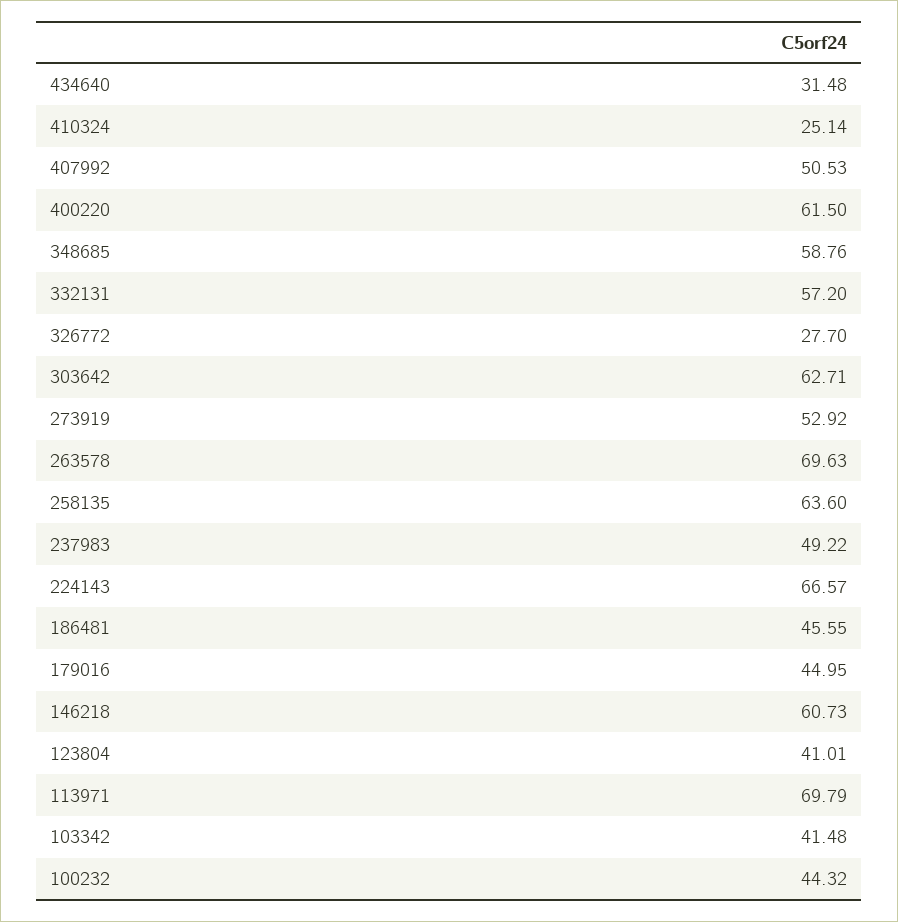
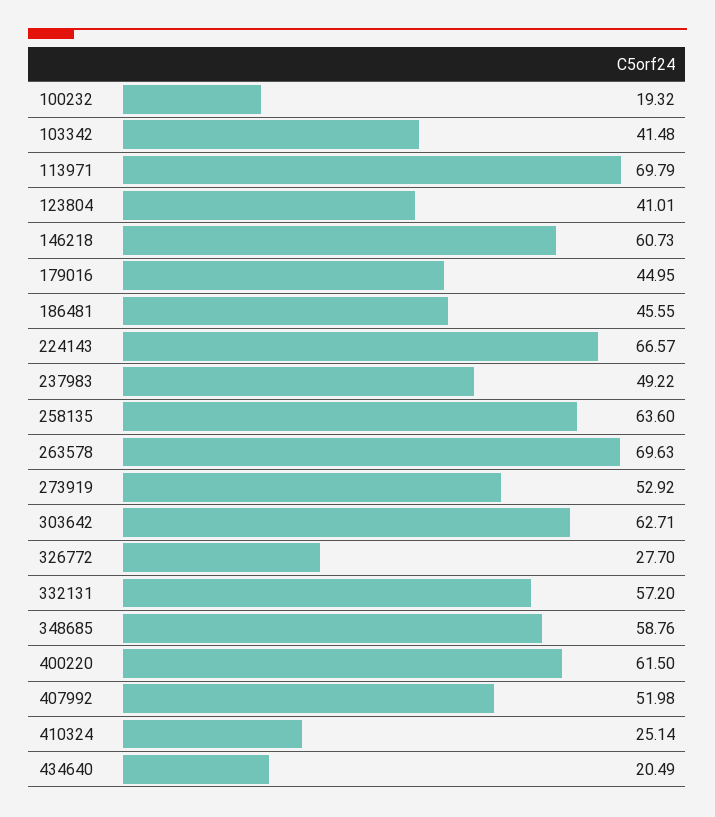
  {
-   "434640": 31.48,
+   "434640": 20.49,
    "410324": 25.14,
-   "407992": 50.53,
+   "407992": 51.98,
    "400220": 61.5,
    "348685": 58.76,
    "332131": 57.2,
    "326772": 27.7,
    "303642": 62.71,
    "273919": 52.92,
    "263578": 69.63,
    "258135": 63.6,
    "237983": 49.22,
    "224143": 66.57,
    "186481": 45.55,
    "179016": 44.95,
    "146218": 60.73,
    "123804": 41.01,
    "113971": 69.79,
    "103342": 41.48,
-   "100232": 44.32
+   "100232": 19.32
  }

